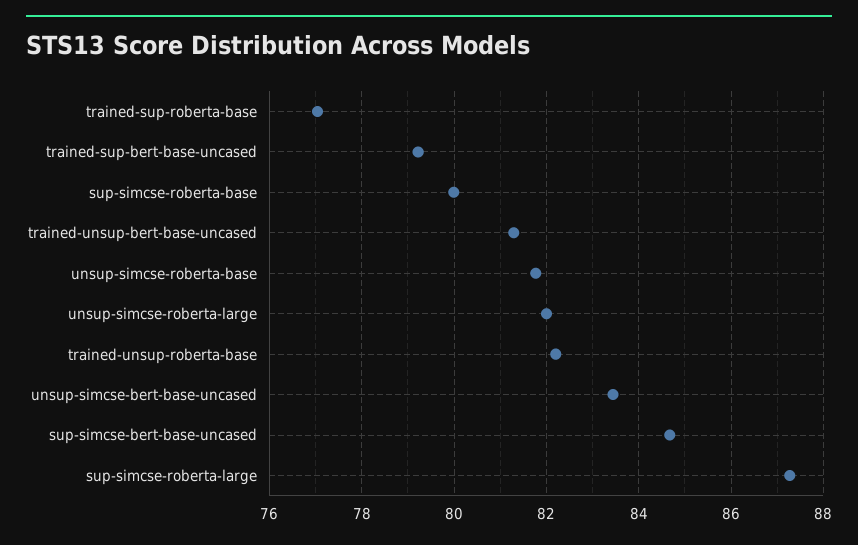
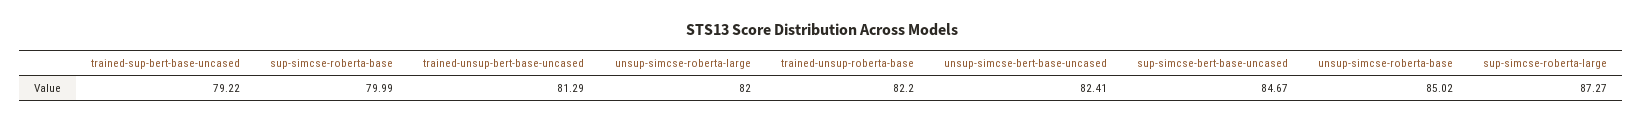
  {
-   "trained-sup-roberta-base": 77,
    "trained-sup-bert-base-uncased": 79.22,
    "sup-simcse-roberta-base": 79.99,
    "trained-unsup-bert-base-uncased": 81.29,
-   "unsup-simcse-roberta-base": 81.8,
+   "unsup-simcse-roberta-base": 85.02,
    "unsup-simcse-roberta-large": 82,
    "trained-unsup-roberta-base": 82.2,
-   "unsup-simcse-bert-base-uncased": 83.4,
+   "unsup-simcse-bert-base-uncased": 82.41,
    "sup-simcse-bert-base-uncased": 84.67,
    "sup-simcse-roberta-large": 87.27
  }

